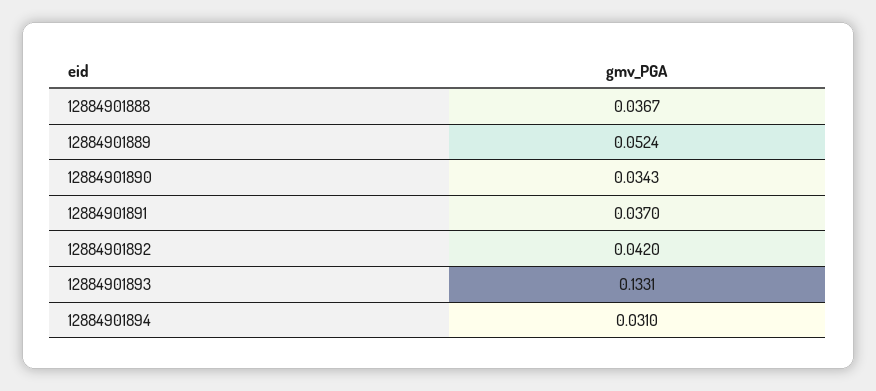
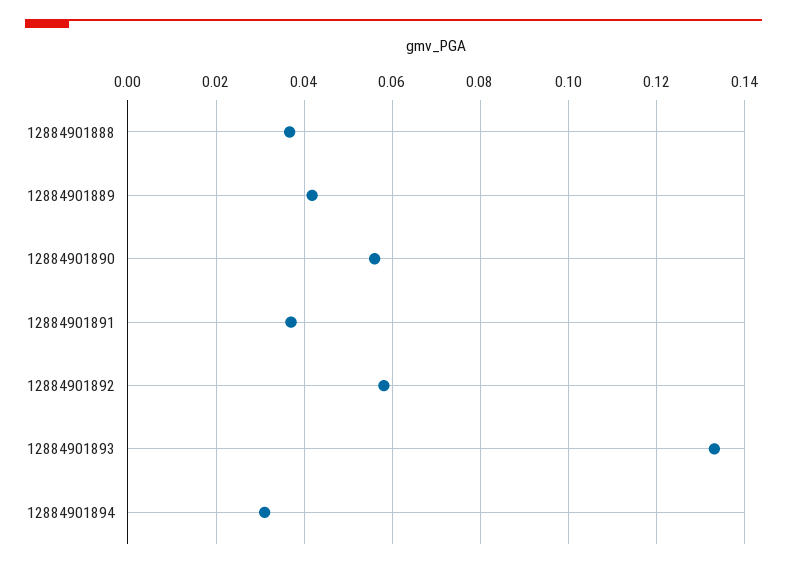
  {
    "12884901888": 0.0367,
-   "12884901889": 0.0524,
+   "12884901889": 0.042,
-   "12884901890": 0.0343,
+   "12884901890": 0.056,
    "12884901891": 0.037,
-   "12884901892": 0.042,
+   "12884901892": 0.058,
    "12884901893": 0.1331,
    "12884901894": 0.031
  }

